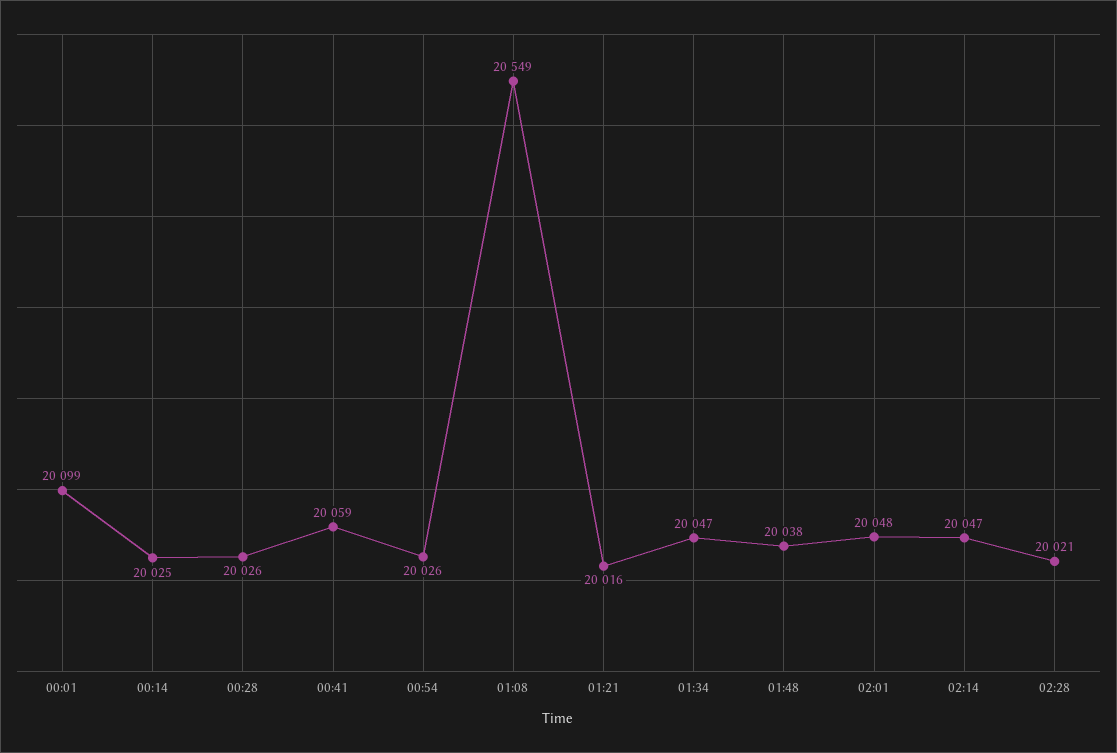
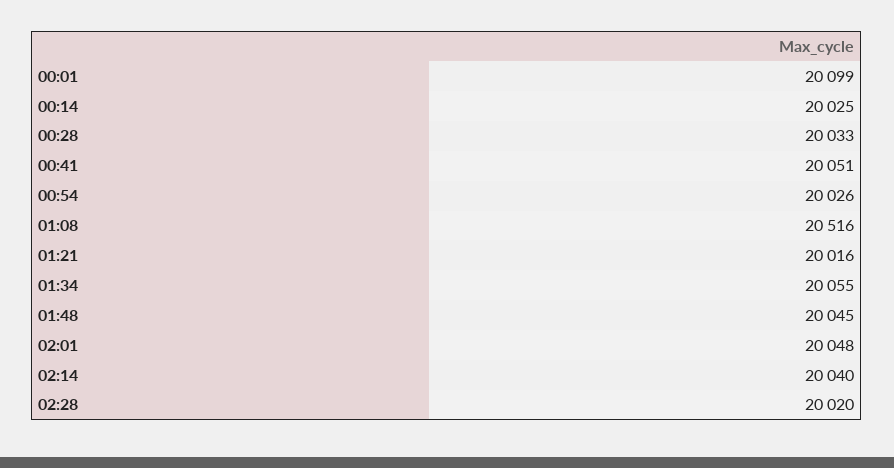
  {
    "00:01": 20099,
    "00:14": 20025,
-   "00:28": 20026,
+   "00:28": 20033,
-   "00:41": 20059,
+   "00:41": 20051,
    "00:54": 20026,
-   "01:08": 20549,
+   "01:08": 20516,
    "01:21": 20016,
-   "01:34": 20047,
+   "01:34": 20055,
-   "01:48": 20038,
+   "01:48": 20045,
    "02:01": 20048,
-   "02:14": 20047,
+   "02:14": 20040,
-   "02:28": 20021
+   "02:28": 20020
  }

